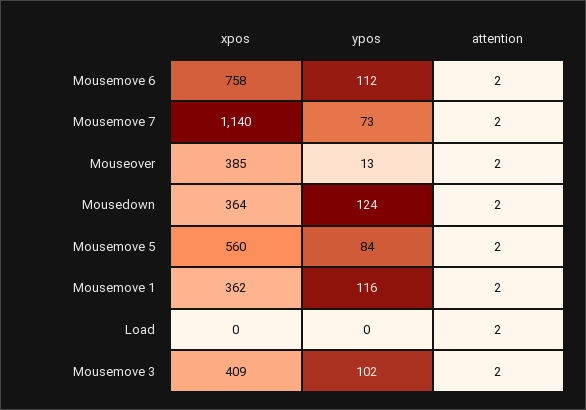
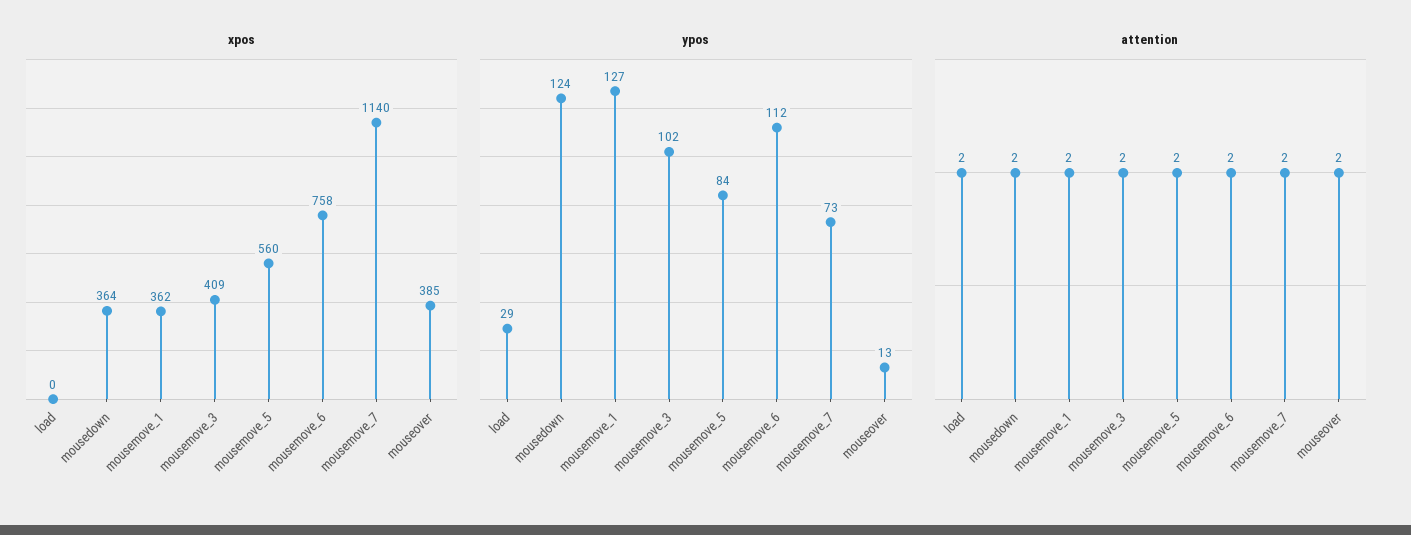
  {
    "xpos": {
      "Mousemove 6": 758,
      "Mousemove 7": 1140,
      "Mouseover": 385,
      "Mousedown": 364,
      "Mousemove 5": 560,
      "Mousemove 1": 362,
      "Load": 0,
      "Mousemove 3": 409
    },
    "ypos": {
      "Mousemove 6": 112,
      "Mousemove 7": 73,
      "Mouseover": 13,
      "Mousedown": 124,
      "Mousemove 5": 84,
-     "Mousemove 1": 116,
+     "Mousemove 1": 127,
-     "Load": 0,
+     "Load": 29,
      "Mousemove 3": 102
    },
    "attention": {
      "Mousemove 6": 2,
      "Mousemove 7": 2,
      "Mouseover": 2,
      "Mousedown": 2,
      "Mousemove 5": 2,
      "Mousemove 1": 2,
      "Load": 2,
      "Mousemove 3": 2
    }
  }

